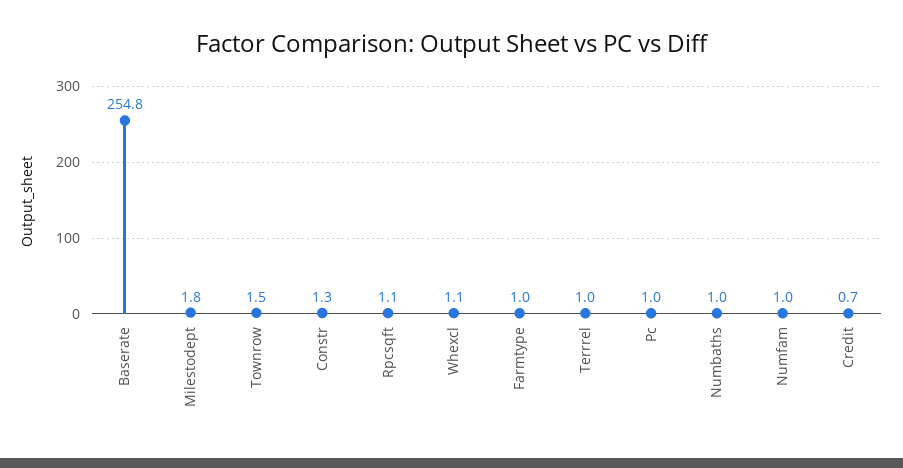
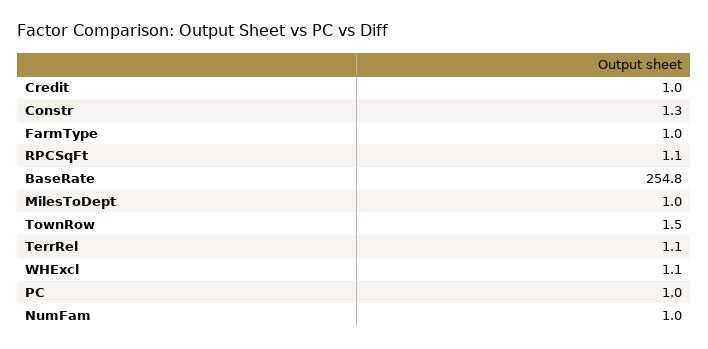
  {
    "Baserate": 254.8,
-   "Milestodept": 1.8,
+   "Milestodept": 1,
    "Townrow": 1.5,
    "Constr": 1.3,
    "Rpcsqft": 1.1,
    "Whexcl": 1.1,
    "Farmtype": 1,
-   "Terrrel": 1,
+   "Terrrel": 1.1,
    "Pc": 1,
-   "Numbaths": 1,
    "Numfam": 1,
-   "Credit": 0.7
+   "Credit": 1
  }

